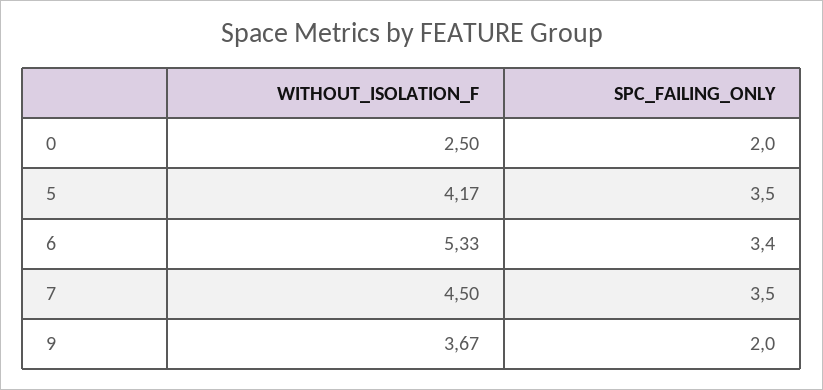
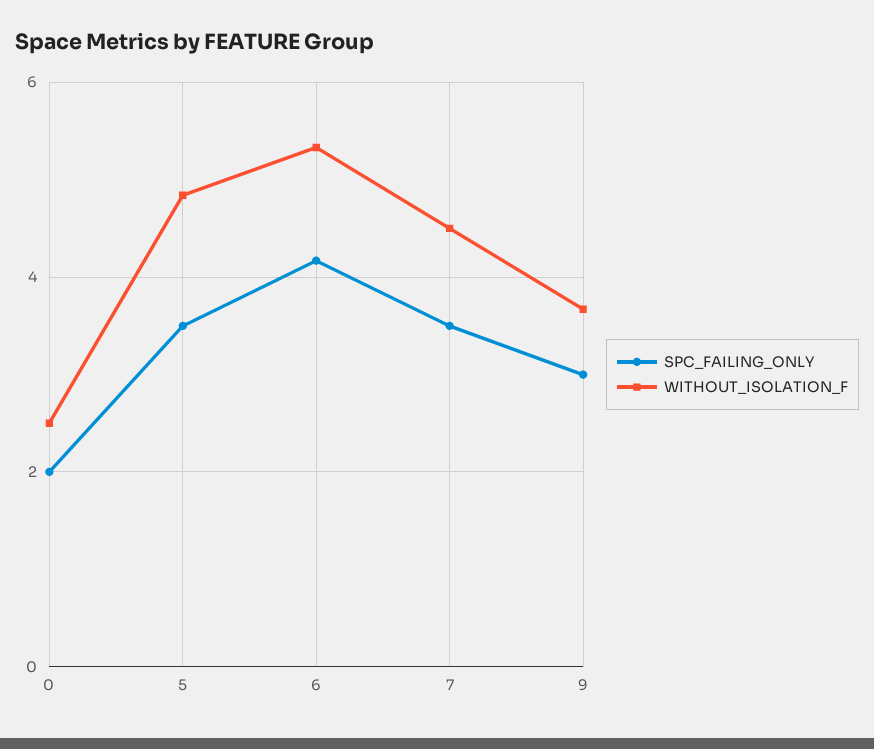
  {
    "WITHOUT_ISOLATION_F": {
      "0": 2.5,
-     "5": 4.17,
+     "5": 4.8,
      "6": 5.33,
      "7": 4.5,
      "9": 3.67
    },
    "SPC_FAILING_ONLY": {
      "0": 2,
      "5": 3.5,
-     "6": 3.4,
+     "6": 4.2,
      "7": 3.5,
-     "9": 2
+     "9": 3
    }
  }

